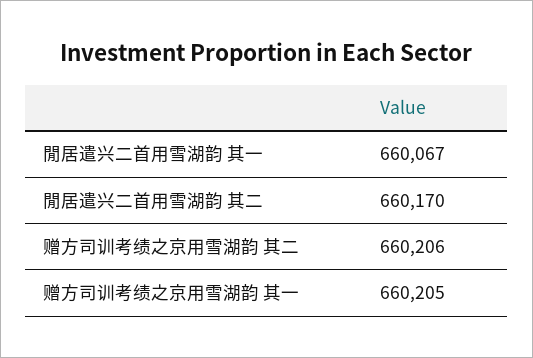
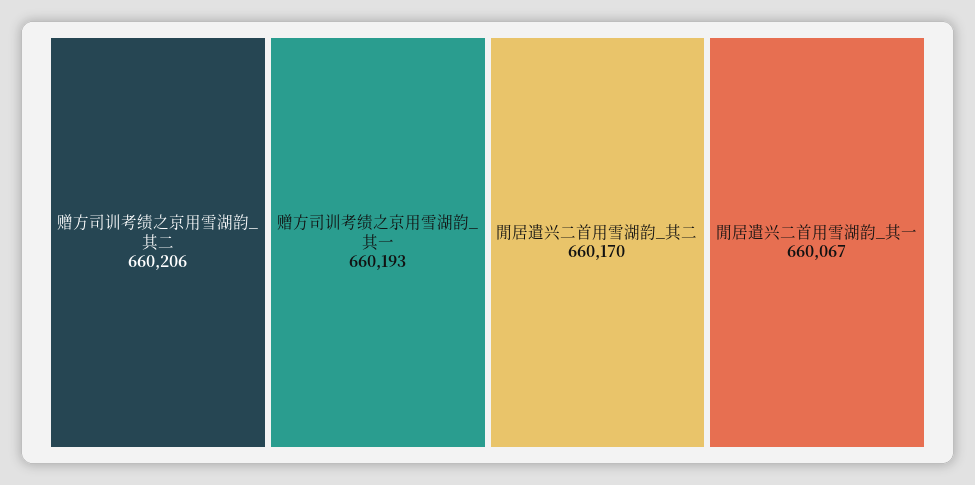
  {
    "閒居遣兴二首用雪湖韵 其一": 660067,
    "閒居遣兴二首用雪湖韵 其二": 660170,
    "赠方司训考绩之京用雪湖韵 其二": 660206,
-   "赠方司训考绩之京用雪湖韵 其一": 660205
+   "赠方司训考绩之京用雪湖韵 其一": 660193
  }

